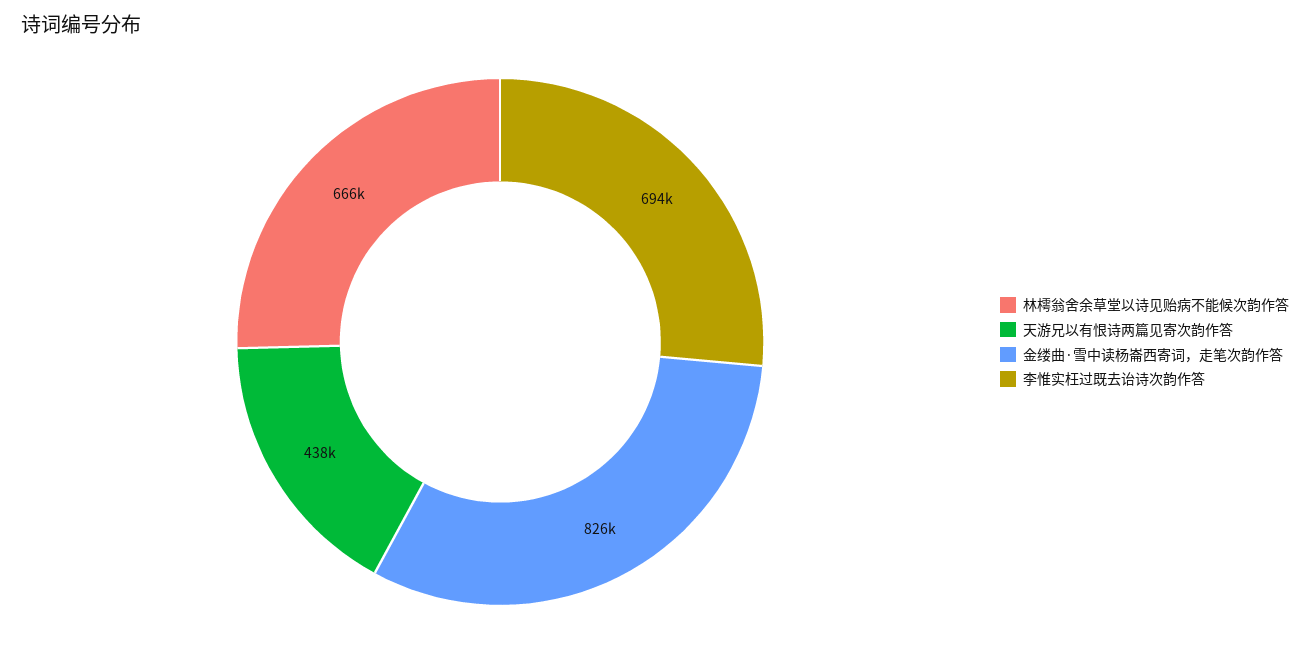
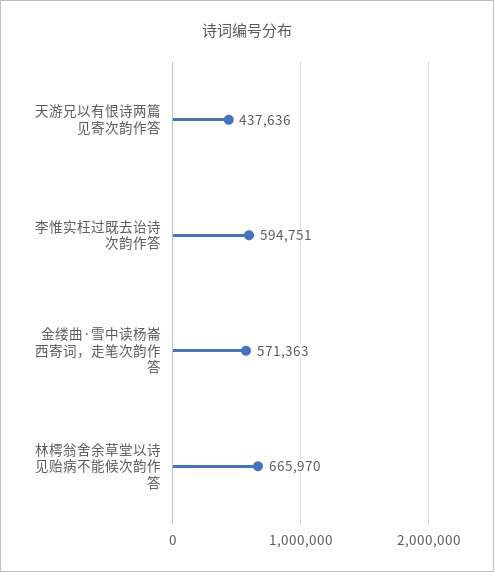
  {
    "林樗翁舍余草堂以诗见贻病不能候次韵作答": 665970,
    "天游兄以有恨诗两篇见寄次韵作答": 437636,
-   "金缕曲·雪中读杨崙西寄词，走笔次韵作答": 826000,
+   "金缕曲·雪中读杨崙西寄词，走笔次韵作答": 571363,
-   "李惟实枉过既去诒诗次韵作答": 694000
+   "李惟实枉过既去诒诗次韵作答": 594751
  }

